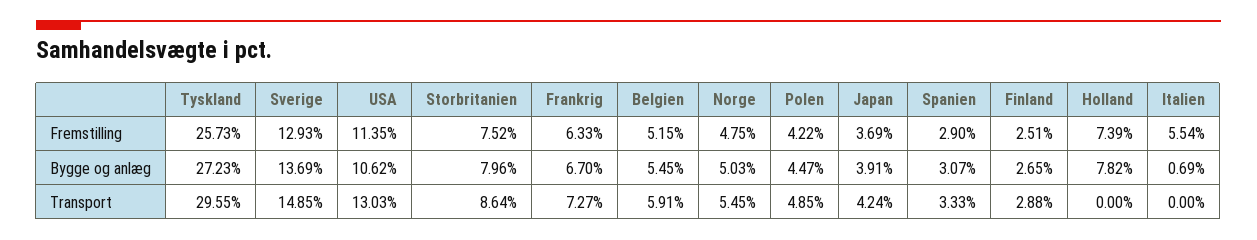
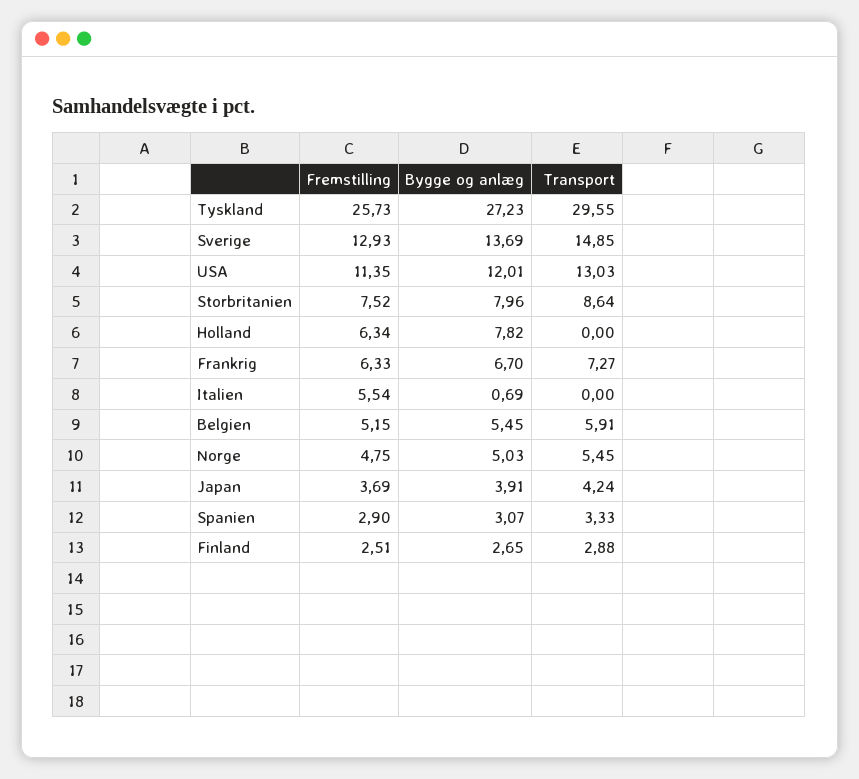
  {
    "Tyskland": {
      "Fremstilling": 25.73,
      "Bygge og anlæg": 27.23,
      "Transport": 29.55
    },
    "Sverige": {
      "Fremstilling": 12.93,
      "Bygge og anlæg": 13.69,
      "Transport": 14.85
    },
    "USA": {
      "Fremstilling": 11.35,
-     "Bygge og anlæg": 10.62,
+     "Bygge og anlæg": 12.01,
      "Transport": 13.03
    },
    "Storbritanien": {
      "Fremstilling": 7.52,
      "Bygge og anlæg": 7.96,
      "Transport": 8.64
    },
    "Frankrig": {
      "Fremstilling": 6.33,
      "Bygge og anlæg": 6.7,
      "Transport": 7.27
    },
    "Belgien": {
      "Fremstilling": 5.15,
      "Bygge og anlæg": 5.45,
      "Transport": 5.91
    },
    "Norge": {
      "Fremstilling": 4.75,
      "Bygge og anlæg": 5.03,
      "Transport": 5.45
    },
-   "Polen": {
-     "Fremstilling": 4.22,
-     "Bygge og anlæg": 4.47,
-     "Transport": 4.85
-   },
    "Japan": {
      "Fremstilling": 3.69,
      "Bygge og anlæg": 3.91,
      "Transport": 4.24
    },
    "Spanien": {
      "Fremstilling": 2.9,
      "Bygge og anlæg": 3.07,
      "Transport": 3.33
    },
    "Finland": {
      "Fremstilling": 2.51,
      "Bygge og anlæg": 2.65,
      "Transport": 2.88
    },
    "Holland": {
-     "Fremstilling": 7.39,
+     "Fremstilling": 6.34,
      "Bygge og anlæg": 7.82,
      "Transport": 0
    },
    "Italien": {
      "Fremstilling": 5.54,
      "Bygge og anlæg": 0.69,
      "Transport": 0
    }
  }

